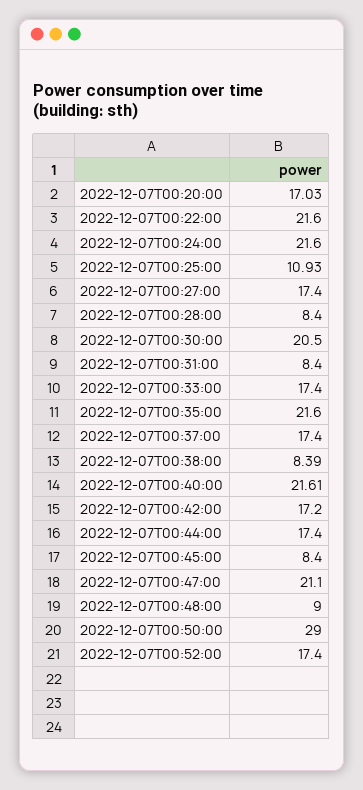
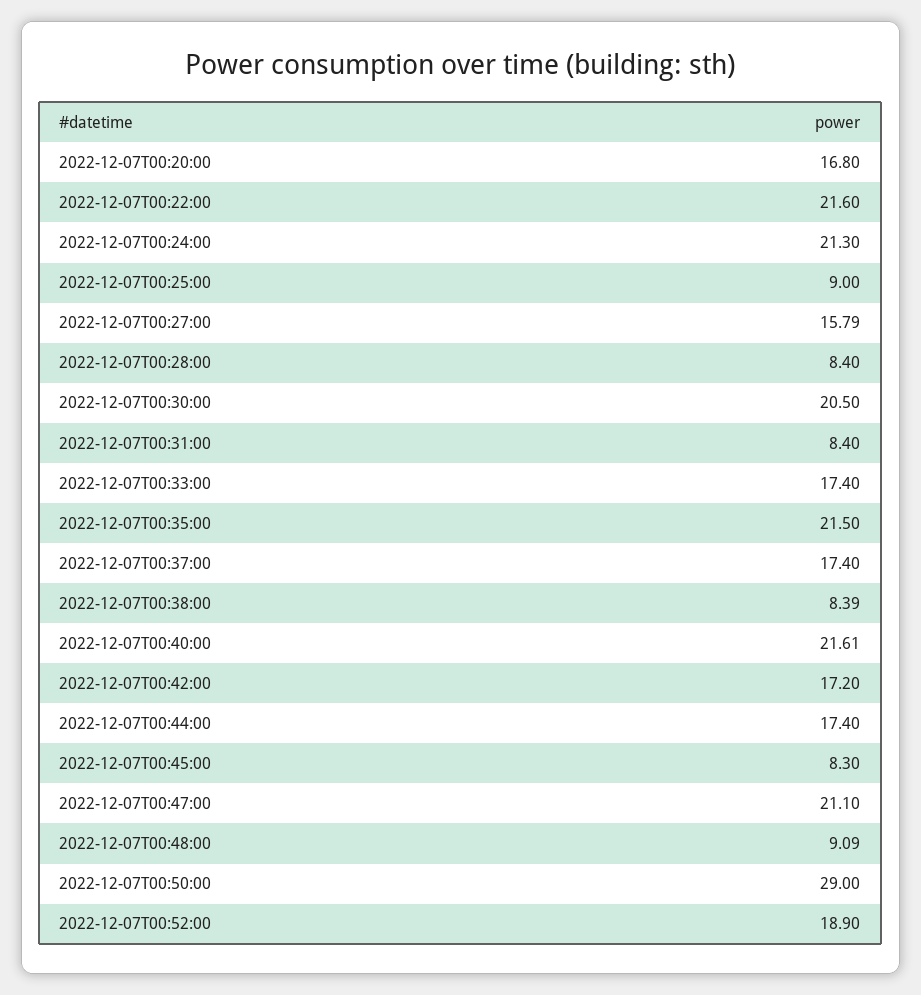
  {
-   "2022-12-07T00:20:00": 17.03,
+   "2022-12-07T00:20:00": 16.8,
    "2022-12-07T00:22:00": 21.6,
-   "2022-12-07T00:24:00": 21.6,
+   "2022-12-07T00:24:00": 21.3,
-   "2022-12-07T00:25:00": 10.93,
+   "2022-12-07T00:25:00": 9,
-   "2022-12-07T00:27:00": 17.4,
+   "2022-12-07T00:27:00": 15.79,
    "2022-12-07T00:28:00": 8.4,
    "2022-12-07T00:30:00": 20.5,
    "2022-12-07T00:31:00": 8.4,
    "2022-12-07T00:33:00": 17.4,
-   "2022-12-07T00:35:00": 21.6,
+   "2022-12-07T00:35:00": 21.5,
    "2022-12-07T00:37:00": 17.4,
    "2022-12-07T00:38:00": 8.39,
    "2022-12-07T00:40:00": 21.61,
    "2022-12-07T00:42:00": 17.2,
    "2022-12-07T00:44:00": 17.4,
-   "2022-12-07T00:45:00": 8.4,
+   "2022-12-07T00:45:00": 8.3,
    "2022-12-07T00:47:00": 21.1,
-   "2022-12-07T00:48:00": 9,
+   "2022-12-07T00:48:00": 9.09,
    "2022-12-07T00:50:00": 29,
-   "2022-12-07T00:52:00": 17.4
+   "2022-12-07T00:52:00": 18.9
  }

